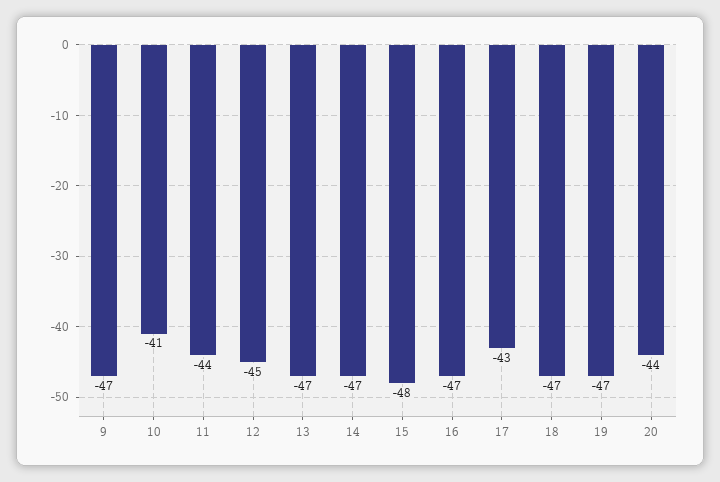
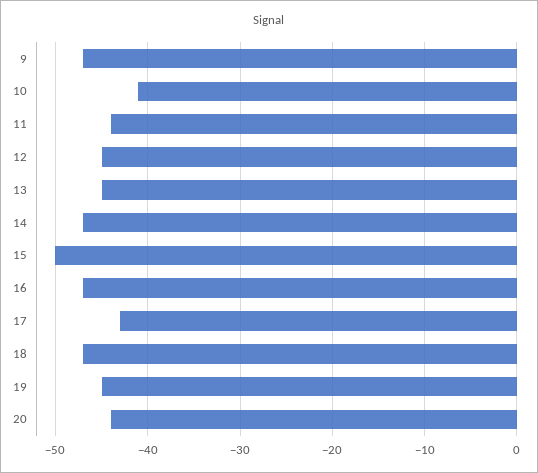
  {
    "9": -47,
    "10": -41,
    "11": -44,
    "12": -45,
-   "13": -47,
+   "13": -45,
    "14": -47,
-   "15": -48,
+   "15": -50,
    "16": -47,
    "17": -43,
    "18": -47,
-   "19": -47,
+   "19": -45,
    "20": -44
  }

